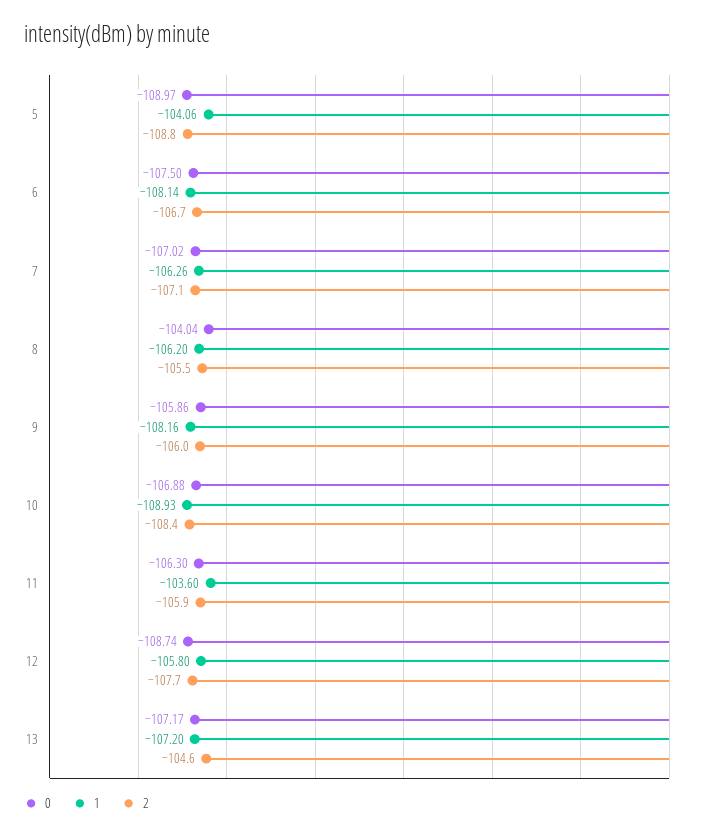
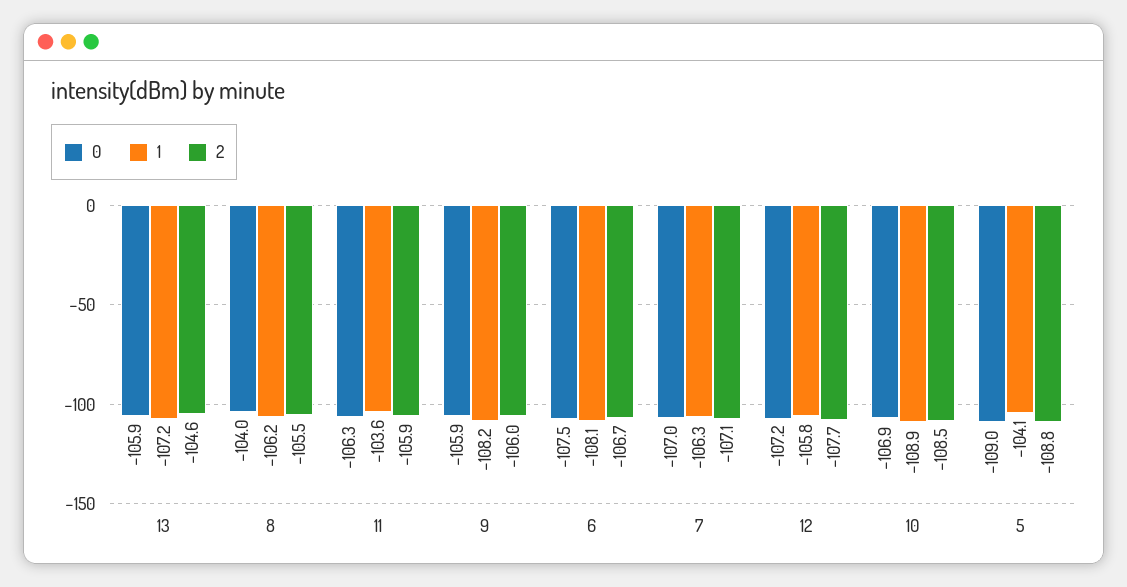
  {
    "0": {
      "5": -108.97,
      "6": -107.5,
      "7": -107.02,
      "8": -104.04,
      "9": -105.86,
      "10": -106.88,
      "11": -106.3,
-     "12": -108.74,
+     "12": -107.2,
-     "13": -107.17
+     "13": -105.9
    },
    "1": {
      "5": -104.06,
      "6": -108.14,
      "7": -106.26,
      "8": -106.2,
      "9": -108.16,
      "10": -108.93,
      "11": -103.6,
      "12": -105.8,
      "13": -107.2
    },
    "2": {
      "5": -108.8,
      "6": -106.7,
      "7": -107.1,
      "8": -105.5,
      "9": -106,
-     "10": -108.4,
+     "10": -108.5,
      "11": -105.9,
      "12": -107.7,
      "13": -104.6
    }
  }

